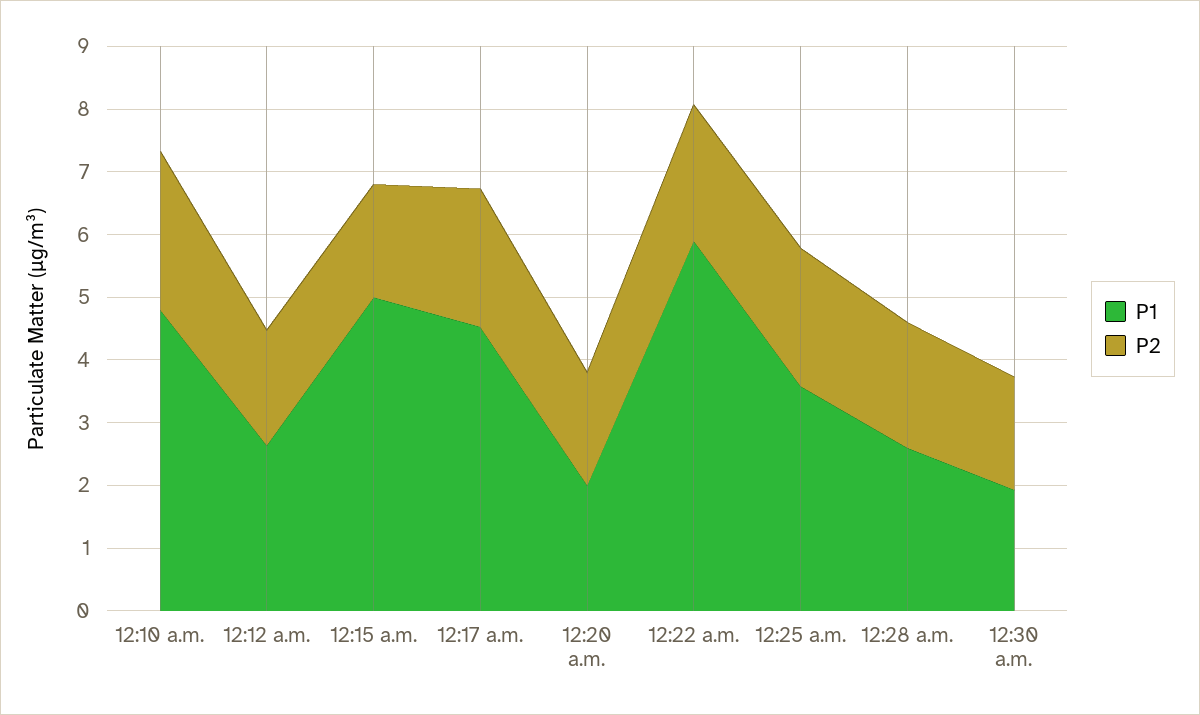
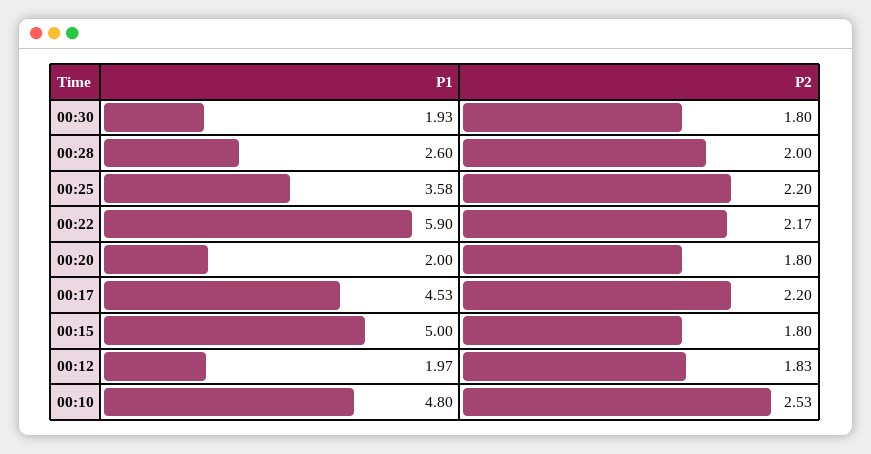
  {
    "P1": {
      "12:10 a.m.": 4.8,
-     "12:12 a.m.": 2.6,
+     "12:12 a.m.": 1.97,
      "12:15 a.m.": 5,
      "12:17 a.m.": 4.53,
      "12:20 a.m.": 2,
      "12:22 a.m.": 5.9,
      "12:25 a.m.": 3.58,
      "12:28 a.m.": 2.6,
      "12:30 a.m.": 1.93
    },
    "P2": {
      "12:10 a.m.": 2.53,
      "12:12 a.m.": 1.83,
      "12:15 a.m.": 1.8,
      "12:17 a.m.": 2.2,
      "12:20 a.m.": 1.8,
      "12:22 a.m.": 2.17,
      "12:25 a.m.": 2.2,
      "12:28 a.m.": 2,
      "12:30 a.m.": 1.8
    }
  }

